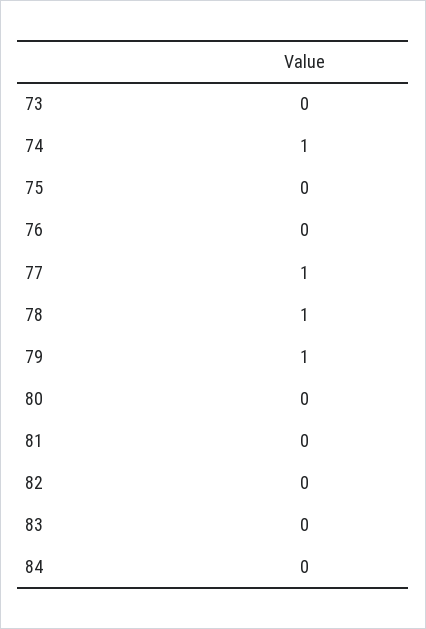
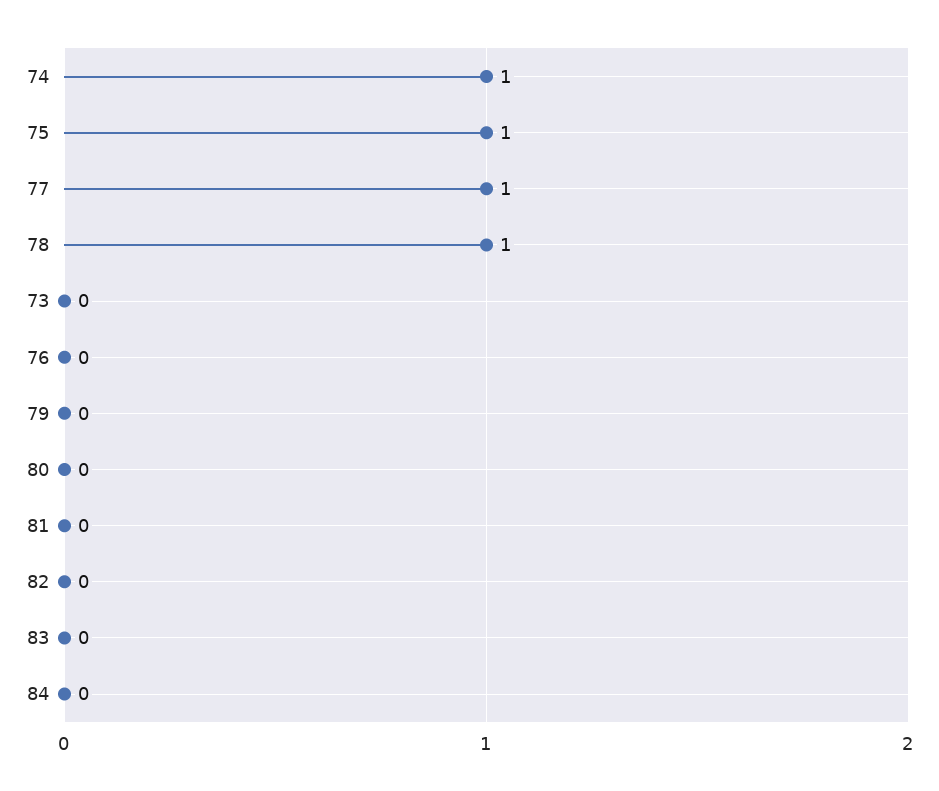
  {
    "73": 0,
    "74": 1,
-   "75": 0,
+   "75": 1,
    "76": 0,
    "77": 1,
    "78": 1,
-   "79": 1,
+   "79": 0,
    "80": 0,
    "81": 0,
    "82": 0,
    "83": 0,
    "84": 0
  }

